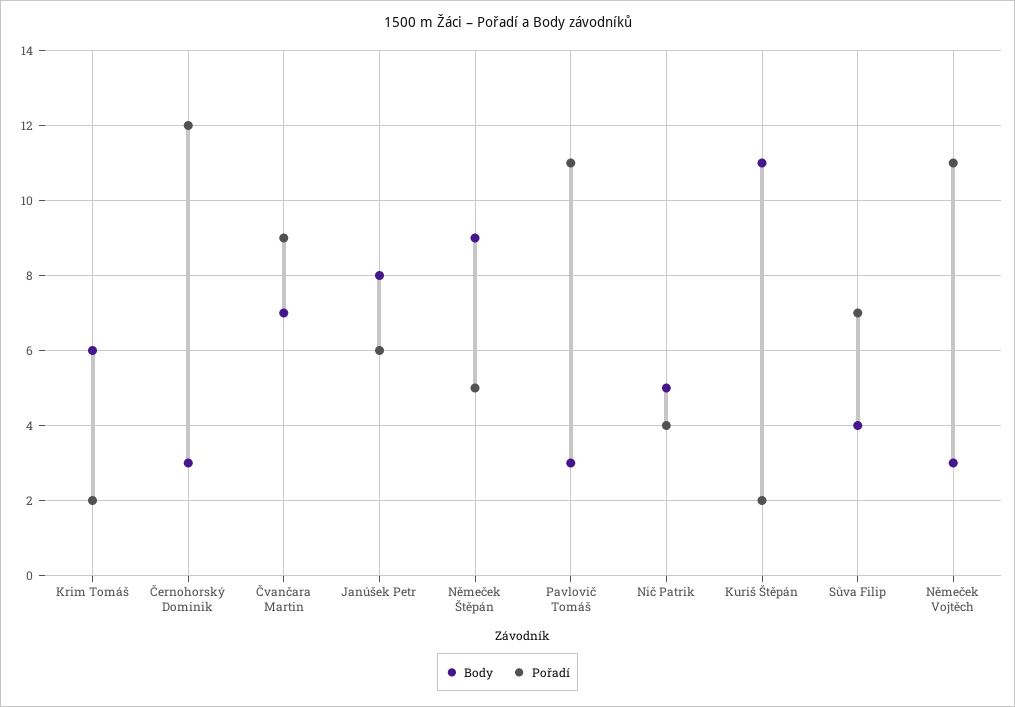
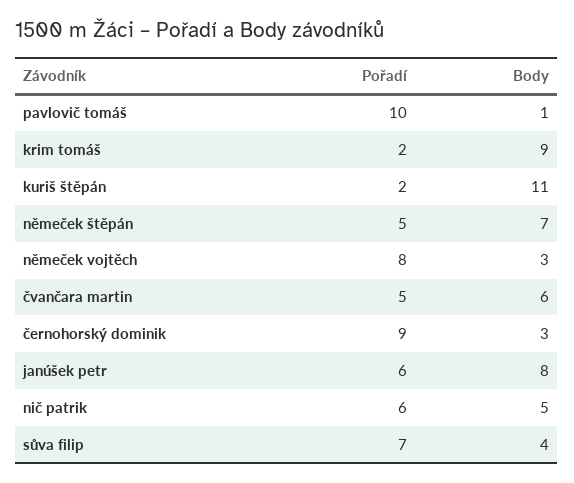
  {
    "Body": {
-     "Krim Tomáš": 6,
+     "Krim Tomáš": 9,
      "Černohorský Dominik": 3,
-     "Čvančara Martin": 7,
+     "Čvančara Martin": 6,
      "Janúšek Petr": 8,
-     "Němeček Štěpán": 9,
+     "Němeček Štěpán": 7,
-     "Pavlovič Tomáš": 3,
+     "Pavlovič Tomáš": 1,
      "Nič Patrik": 5,
      "Kuriš Štěpán": 11,
      "Sůva Filip": 4,
      "Němeček Vojtěch": 3
    },
    "Pořadí": {
      "Krim Tomáš": 2,
-     "Černohorský Dominik": 12,
+     "Černohorský Dominik": 9,
-     "Čvančara Martin": 9,
+     "Čvančara Martin": 5,
      "Janúšek Petr": 6,
      "Němeček Štěpán": 5,
-     "Pavlovič Tomáš": 11,
+     "Pavlovič Tomáš": 10,
-     "Nič Patrik": 4,
+     "Nič Patrik": 6,
      "Kuriš Štěpán": 2,
      "Sůva Filip": 7,
-     "Němeček Vojtěch": 11
+     "Němeček Vojtěch": 8
    }
  }

